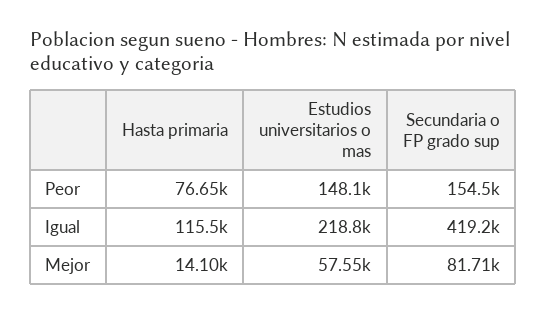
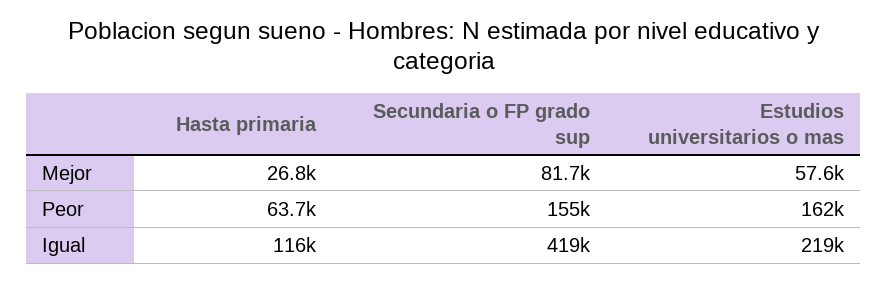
  {
    "Hasta primaria": {
-     "Peor": 76650,
+     "Peor": 63700,
      "Igual": 115500,
-     "Mejor": 14100
+     "Mejor": 26800
    },
    "Estudios universitarios o mas": {
-     "Peor": 148100,
+     "Peor": 162000,
      "Igual": 218800,
      "Mejor": 57550
    },
    "Secundaria o FP grado sup": {
      "Peor": 154500,
      "Igual": 419200,
      "Mejor": 81710
    }
  }

